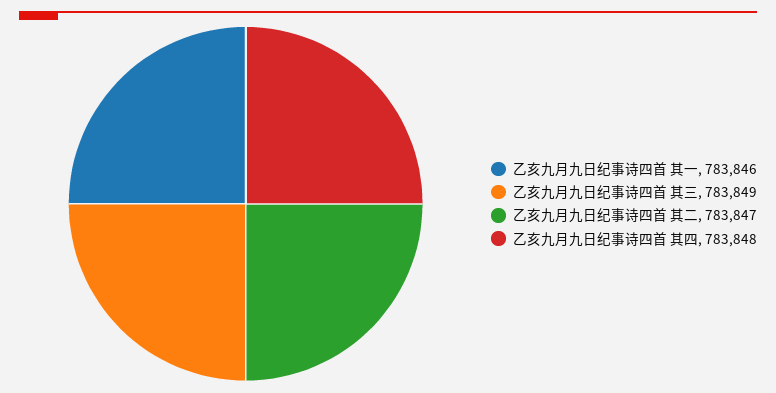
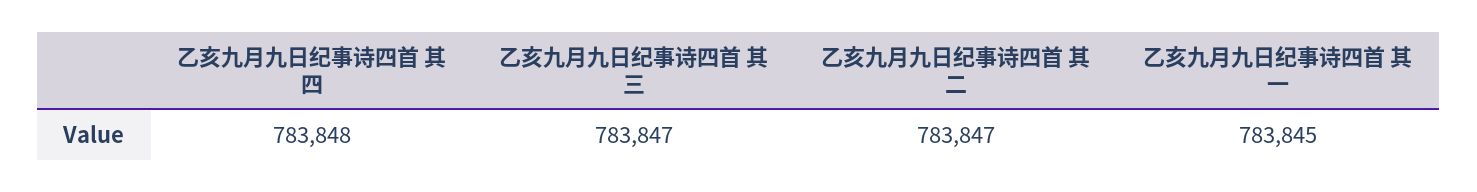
  {
-   "乙亥九月九日纪事诗四首 其一": 783846,
+   "乙亥九月九日纪事诗四首 其一": 783845,
-   "乙亥九月九日纪事诗四首 其三": 783849,
+   "乙亥九月九日纪事诗四首 其三": 783847,
    "乙亥九月九日纪事诗四首 其二": 783847,
    "乙亥九月九日纪事诗四首 其四": 783848
  }

